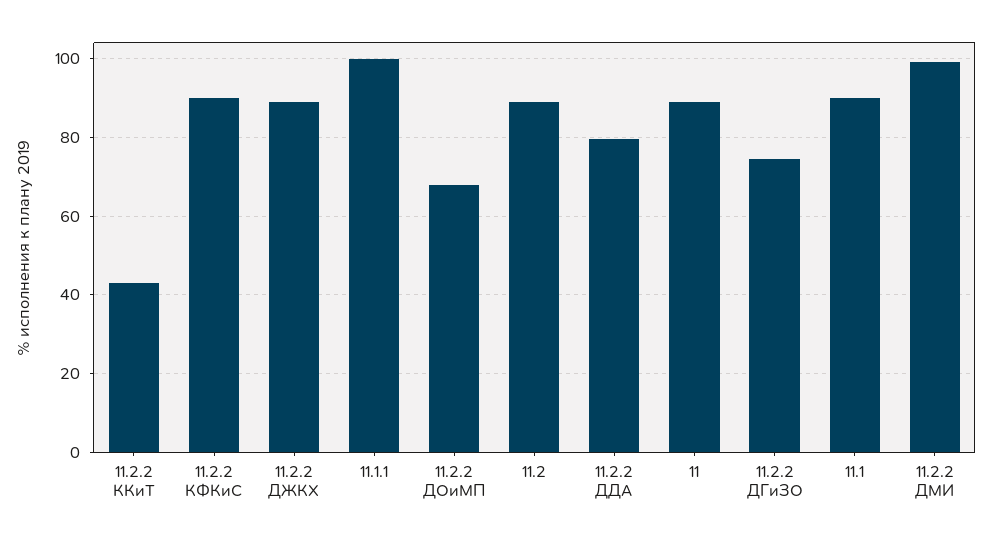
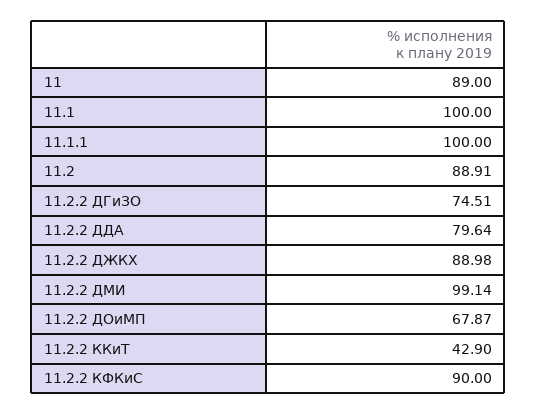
  {
    "11.2.2 ККиТ": 42.9,
    "11.2.2 КФКиС": 90,
    "11.2.2 ДЖКХ": 88.98,
    "11.1.1": 100,
    "11.2.2 ДОиМП": 67.87,
    "11.2": 88.91,
    "11.2.2 ДДА": 79.64,
    "11": 89,
    "11.2.2 ДГиЗО": 74.51,
-   "11.1": 90,
+   "11.1": 100,
    "11.2.2 ДМИ": 99.14
  }

